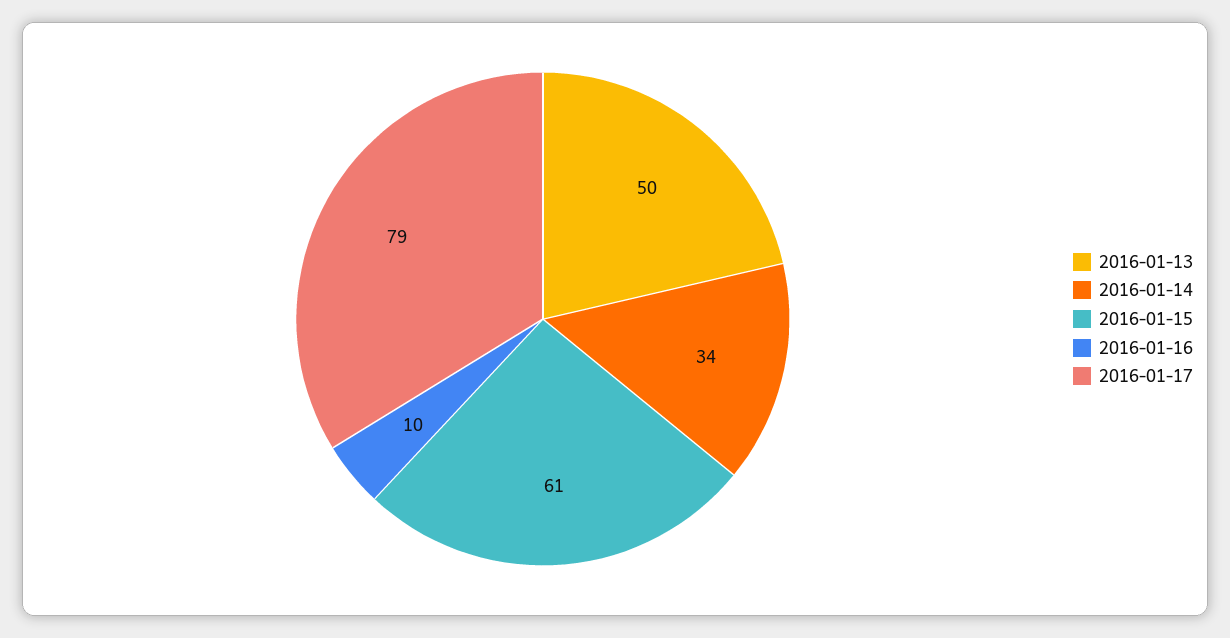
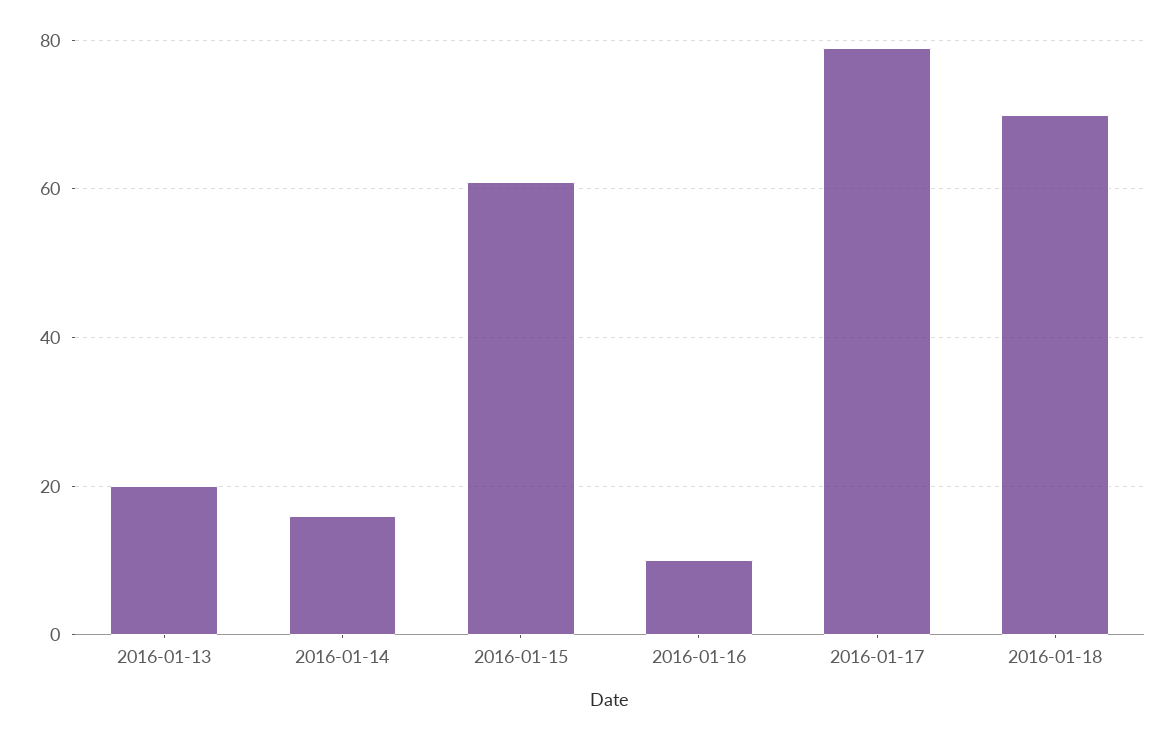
  {
-   "2016-01-13": 50,
+   "2016-01-13": 20,
-   "2016-01-14": 34,
+   "2016-01-14": 15,
    "2016-01-15": 61,
    "2016-01-16": 10,
-   "2016-01-17": 79
+   "2016-01-17": 79,
+   "2016-01-18": 70
  }

